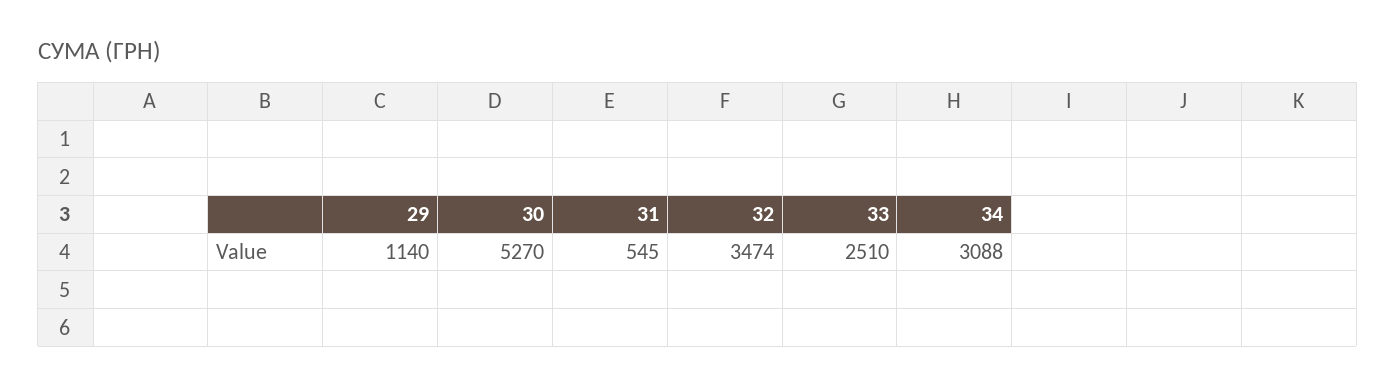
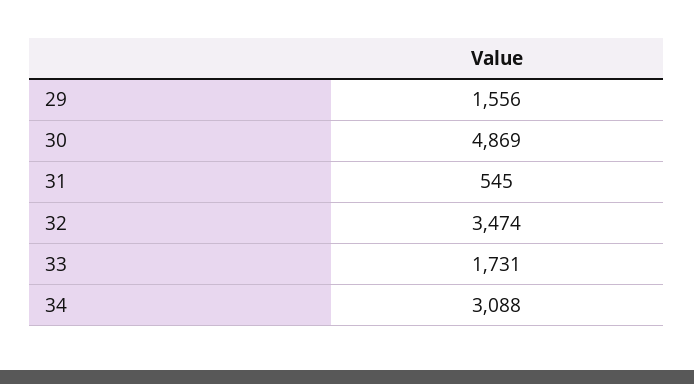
  {
-   "29": 1140,
+   "29": 1556,
-   "30": 5270,
+   "30": 4869,
    "31": 545,
    "32": 3474,
-   "33": 2510,
+   "33": 1731,
    "34": 3088
  }

